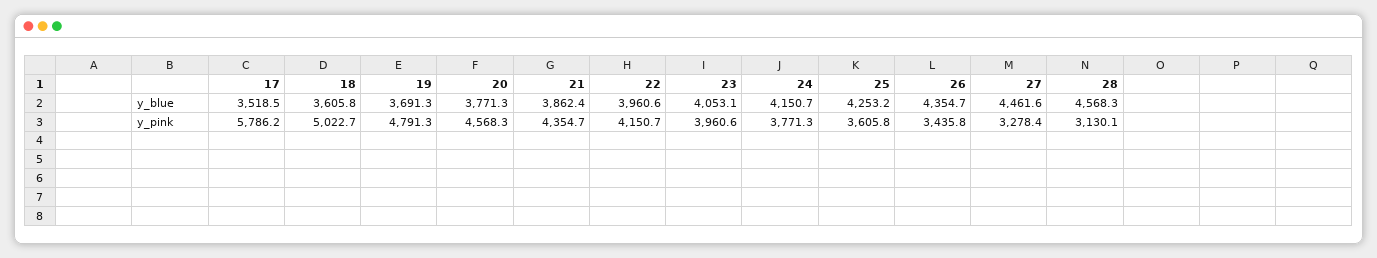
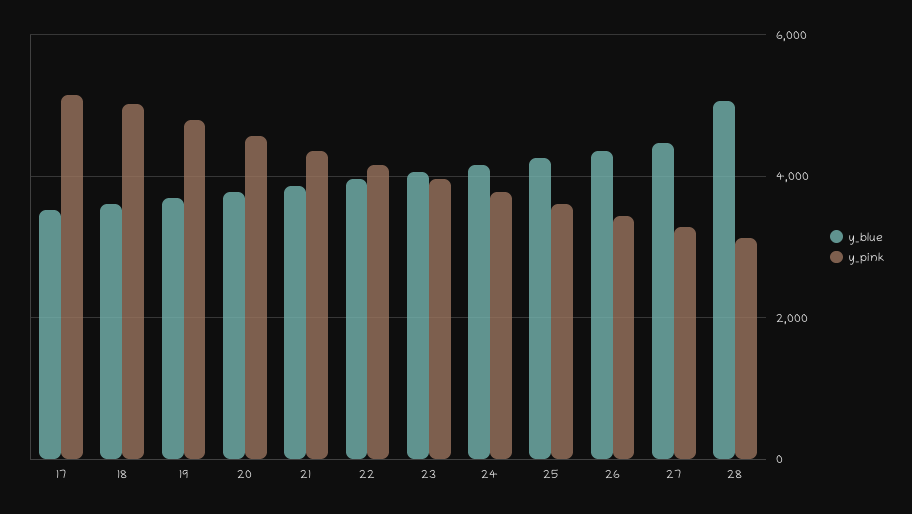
  {
    "y_blue": {
      "17": 3518.5,
      "18": 3605.8,
      "19": 3691.3,
      "20": 3771.3,
      "21": 3862.4,
      "22": 3960.6,
      "23": 4053.1,
      "24": 4150.7,
      "25": 4253.2,
      "26": 4354.7,
      "27": 4461.6,
-     "28": 4568.3
+     "28": 5000
    },
    "y_pink": {
-     "17": 5786.2,
+     "17": 5200,
      "18": 5022.7,
      "19": 4791.3,
      "20": 4568.3,
      "21": 4354.7,
      "22": 4150.7,
      "23": 3960.6,
      "24": 3771.3,
      "25": 3605.8,
      "26": 3435.8,
      "27": 3278.4,
      "28": 3130.1
    }
  }

